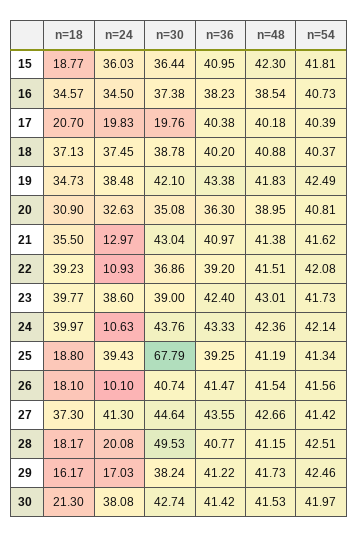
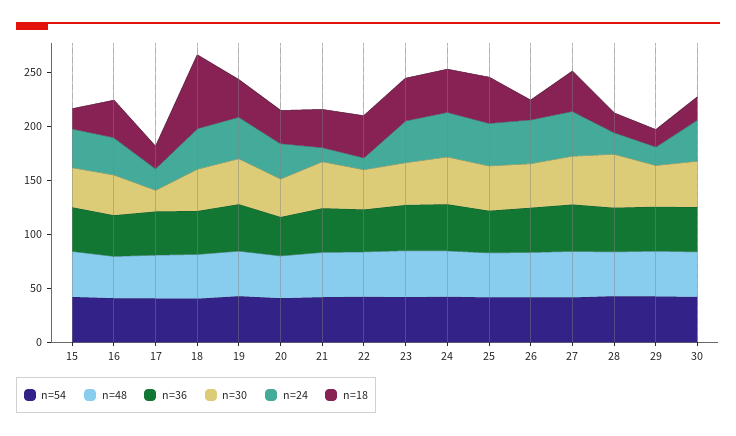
  {
    "n=18": {
      "15": 18.77,
      "16": 34.57,
      "17": 20.7,
-     "18": 37.13,
+     "18": 70,
      "19": 34.73,
      "20": 30.9,
      "21": 35.5,
      "22": 39.23,
      "23": 39.77,
      "24": 39.97,
-     "25": 18.8,
+     "25": 40,
      "26": 18.1,
      "27": 37.3,
      "28": 18.17,
      "29": 16.17,
      "30": 21.3
    },
    "n=24": {
      "15": 36.03,
      "16": 34.5,
      "17": 19.83,
      "18": 37.45,
      "19": 38.48,
      "20": 32.63,
      "21": 12.97,
      "22": 10.93,
      "23": 38.6,
-     "24": 10.63,
+     "24": 40,
      "25": 39.43,
-     "26": 10.1,
+     "26": 40,
      "27": 41.3,
      "28": 20.08,
      "29": 17.03,
      "30": 38.08
    },
    "n=30": {
      "15": 36.44,
      "16": 37.38,
      "17": 19.76,
      "18": 38.78,
      "19": 42.1,
      "20": 35.08,
      "21": 43.04,
      "22": 36.86,
      "23": 39,
      "24": 43.76,
-     "25": 67.79,
+     "25": 40,
      "26": 40.74,
      "27": 44.64,
      "28": 49.53,
      "29": 38.24,
      "30": 42.74
    },
    "n=36": {
      "15": 40.95,
      "16": 38.23,
      "17": 40.38,
      "18": 40.2,
      "19": 43.38,
      "20": 36.3,
      "21": 40.97,
      "22": 39.2,
      "23": 42.4,
      "24": 43.33,
      "25": 39.25,
      "26": 41.47,
      "27": 43.55,
      "28": 40.77,
      "29": 41.22,
      "30": 41.42
    },
    "n=48": {
      "15": 42.3,
      "16": 38.54,
      "17": 40.18,
      "18": 40.88,
      "19": 41.83,
      "20": 38.95,
      "21": 41.38,
      "22": 41.51,
      "23": 43.01,
      "24": 42.36,
      "25": 41.19,
      "26": 41.54,
      "27": 42.66,
      "28": 41.15,
      "29": 41.73,
      "30": 41.53
    },
    "n=54": {
      "15": 41.81,
      "16": 40.73,
      "17": 40.39,
      "18": 40.37,
      "19": 42.49,
      "20": 40.81,
      "21": 41.62,
      "22": 42.08,
      "23": 41.73,
      "24": 42.14,
      "25": 41.34,
      "26": 41.56,
      "27": 41.42,
      "28": 42.51,
      "29": 42.46,
      "30": 41.97
    }
  }

